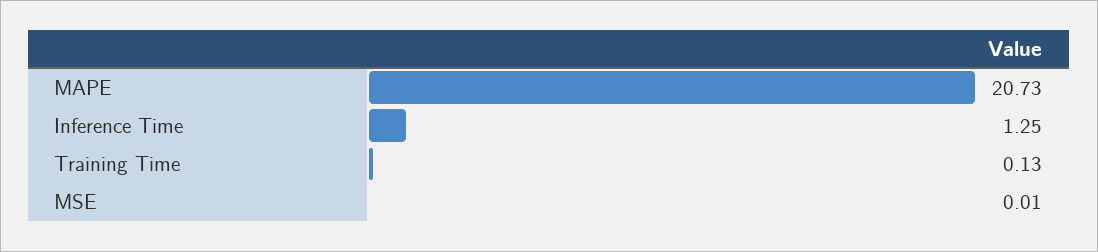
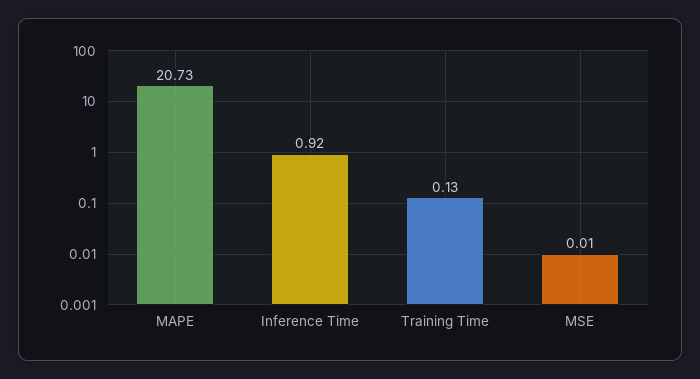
  {
    "MAPE": 20.73,
-   "Inference Time": 1.25,
+   "Inference Time": 0.92,
    "Training Time": 0.13,
    "MSE": 0.01
  }

